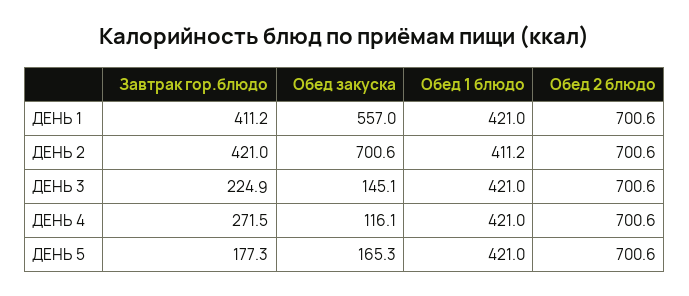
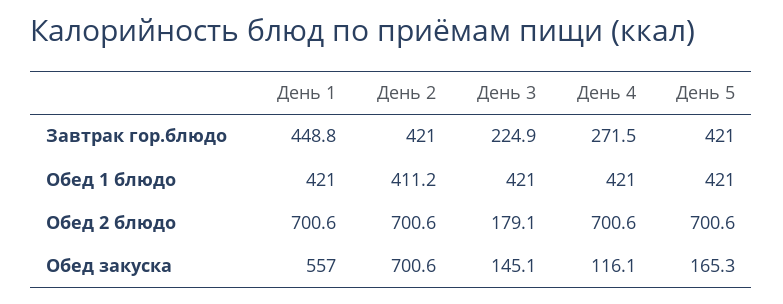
  {
    "Завтрак гор.блюдо": {
-     "ДЕНЬ 1": 411.2,
+     "ДЕНЬ 1": 448.8,
      "ДЕНЬ 2": 421,
      "ДЕНЬ 3": 224.9,
      "ДЕНЬ 4": 271.5,
-     "ДЕНЬ 5": 177.3
+     "ДЕНЬ 5": 421
    },
    "Обед закуска": {
      "ДЕНЬ 1": 557,
      "ДЕНЬ 2": 700.6,
      "ДЕНЬ 3": 145.1,
      "ДЕНЬ 4": 116.1,
      "ДЕНЬ 5": 165.3
    },
    "Обед 1 блюдо": {
      "ДЕНЬ 1": 421,
      "ДЕНЬ 2": 411.2,
      "ДЕНЬ 3": 421,
      "ДЕНЬ 4": 421,
      "ДЕНЬ 5": 421
    },
    "Обед 2 блюдо": {
      "ДЕНЬ 1": 700.6,
      "ДЕНЬ 2": 700.6,
-     "ДЕНЬ 3": 700.6,
+     "ДЕНЬ 3": 179.1,
      "ДЕНЬ 4": 700.6,
      "ДЕНЬ 5": 700.6
    }
  }

